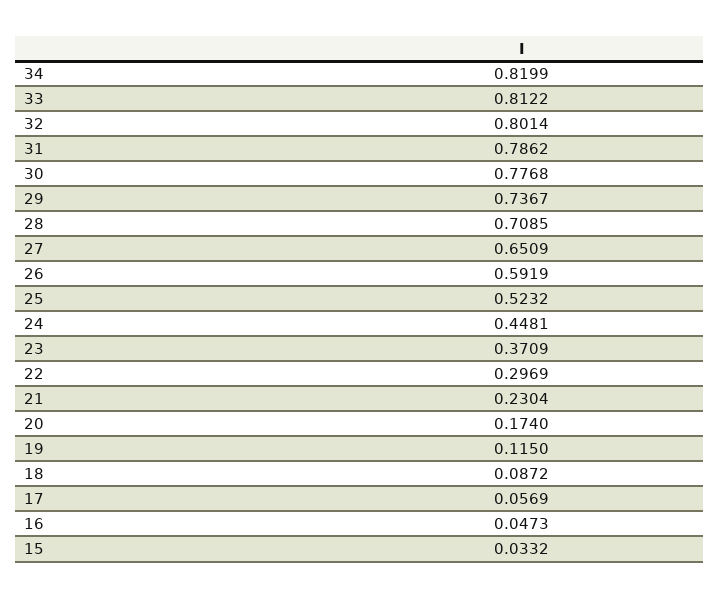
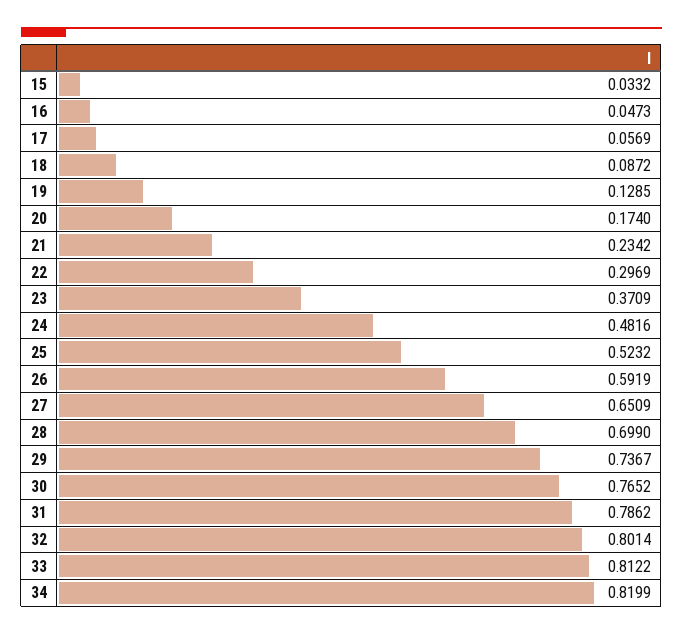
  {
    "34": 0.8199,
    "33": 0.8122,
    "32": 0.8014,
    "31": 0.7862,
-   "30": 0.7768,
+   "30": 0.7652,
    "29": 0.7367,
-   "28": 0.7085,
+   "28": 0.699,
    "27": 0.6509,
    "26": 0.5919,
    "25": 0.5232,
-   "24": 0.4481,
+   "24": 0.4816,
    "23": 0.3709,
    "22": 0.2969,
-   "21": 0.2304,
+   "21": 0.2342,
    "20": 0.174,
-   "19": 0.115,
+   "19": 0.1285,
    "18": 0.0872,
    "17": 0.0569,
    "16": 0.0473,
    "15": 0.0332
  }

